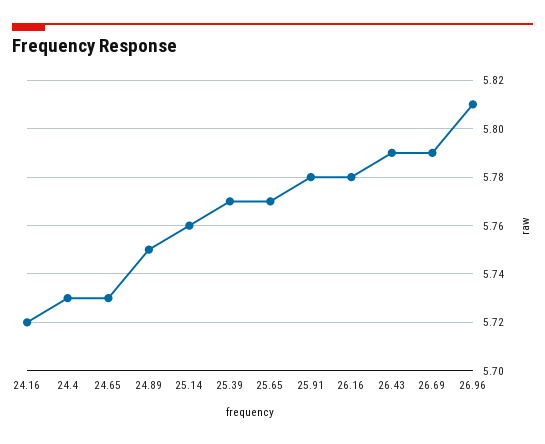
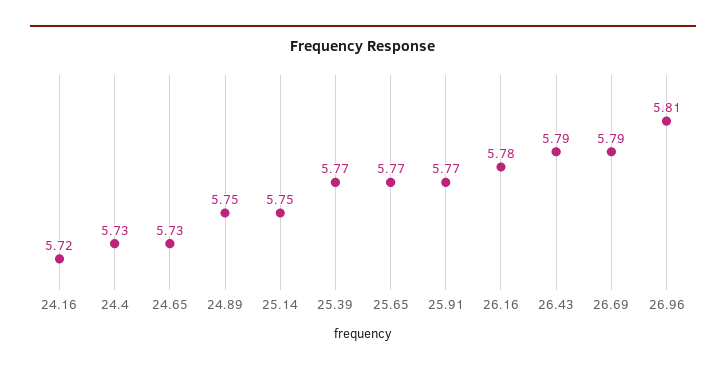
  {
    "24.16": 5.72,
    "24.4": 5.73,
    "24.65": 5.73,
    "24.89": 5.75,
-   "25.14": 5.76,
+   "25.14": 5.75,
    "25.39": 5.77,
    "25.65": 5.77,
-   "25.91": 5.78,
+   "25.91": 5.77,
    "26.16": 5.78,
    "26.43": 5.79,
    "26.69": 5.79,
    "26.96": 5.81
  }

